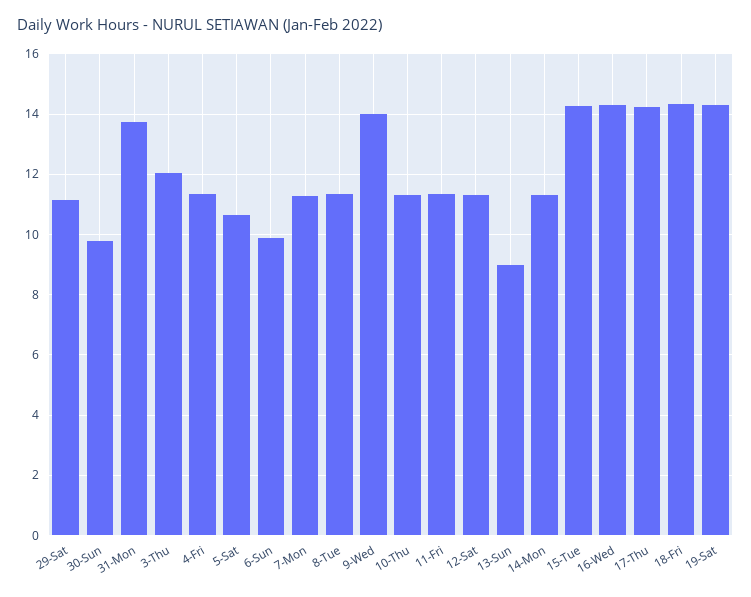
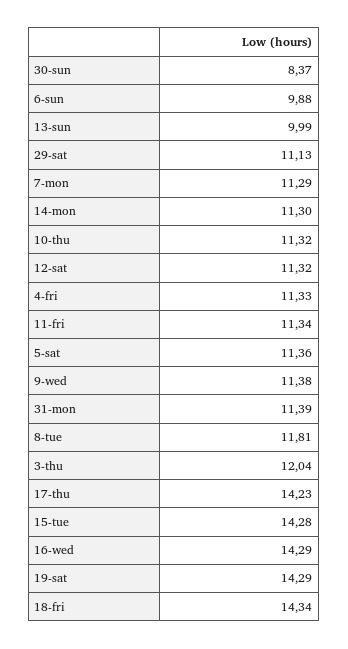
  {
    "29-Sat": 11.13,
-   "30-Sun": 9.8,
+   "30-Sun": 8.37,
-   "31-Mon": 13.8,
+   "31-Mon": 11.39,
    "3-Thu": 12.04,
    "4-Fri": 11.33,
-   "5-Sat": 10.6,
+   "5-Sat": 11.36,
    "6-Sun": 9.88,
    "7-Mon": 11.29,
-   "8-Tue": 11.4,
+   "8-Tue": 11.81,
-   "9-Wed": 14,
+   "9-Wed": 11.38,
    "10-Thu": 11.32,
    "11-Fri": 11.34,
    "12-Sat": 11.32,
-   "13-Sun": 9,
+   "13-Sun": 9.99,
    "14-Mon": 11.3,
    "15-Tue": 14.28,
    "16-Wed": 14.29,
    "17-Thu": 14.23,
    "18-Fri": 14.34,
    "19-Sat": 14.29
  }

